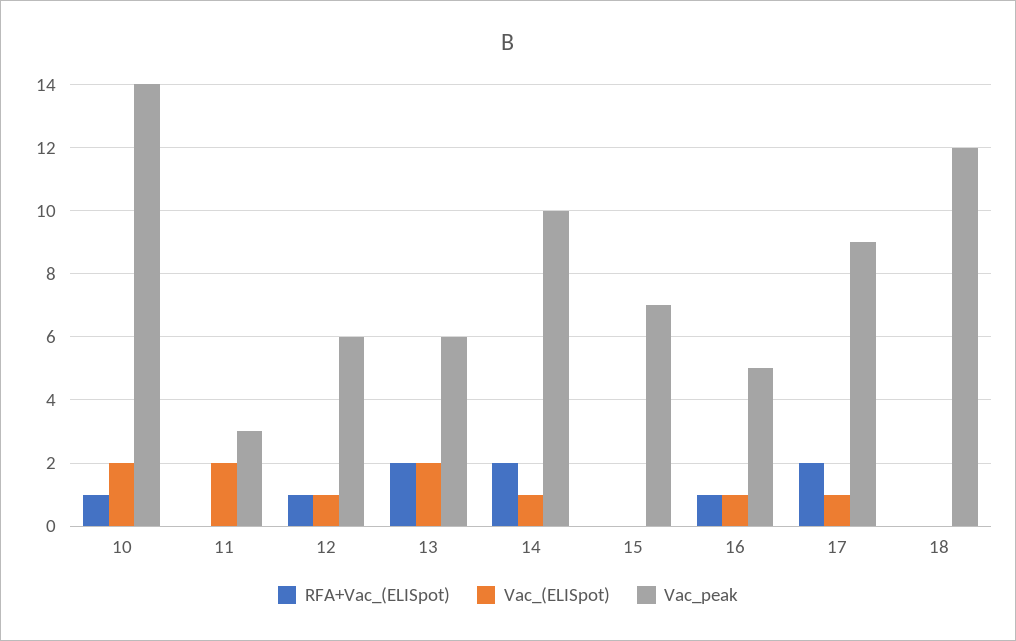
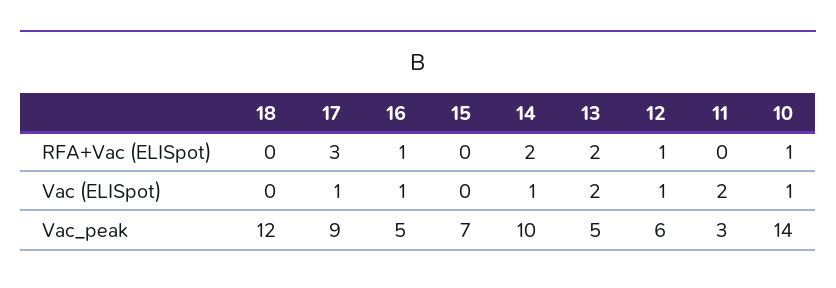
  {
    "RFA+Vac_(ELISpot)": {
      "10": 1,
      "11": 0,
      "12": 1,
      "13": 2,
      "14": 2,
      "15": 0,
      "16": 1,
-     "17": 2,
+     "17": 3,
      "18": 0
    },
    "Vac_(ELISpot)": {
-     "10": 2,
+     "10": 1,
      "11": 2,
      "12": 1,
      "13": 2,
      "14": 1,
      "15": 0,
      "16": 1,
      "17": 1,
      "18": 0
    },
    "Vac_peak": {
      "10": 14,
      "11": 3,
      "12": 6,
-     "13": 6,
+     "13": 5,
      "14": 10,
      "15": 7,
      "16": 5,
      "17": 9,
      "18": 12
    }
  }

